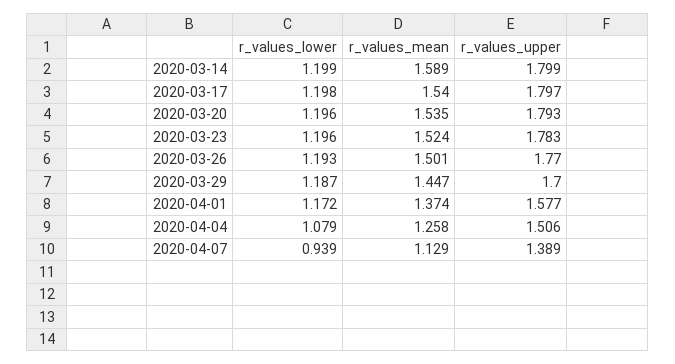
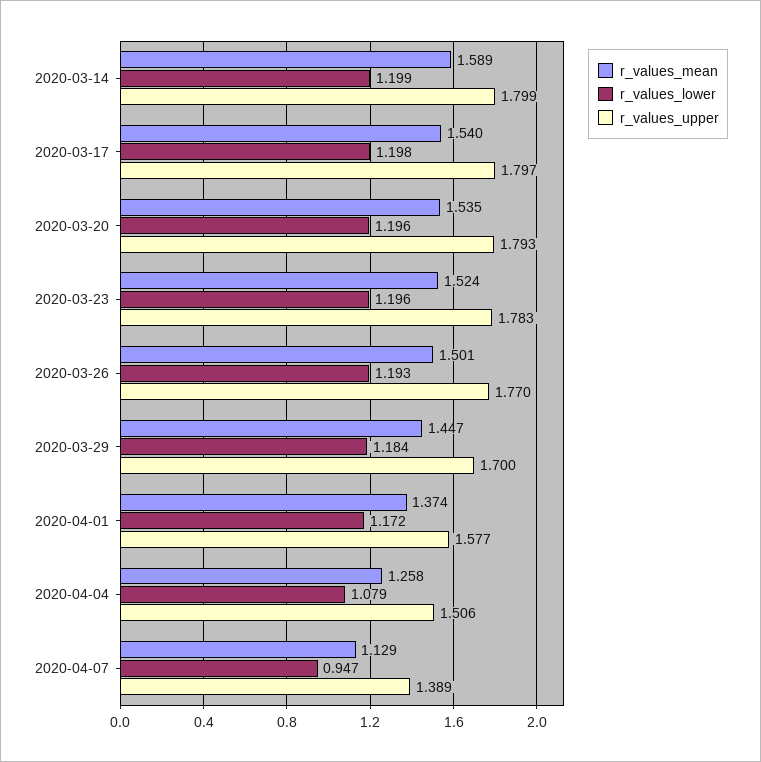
  {
    "r_values_lower": {
      "2020-03-14": 1.199,
      "2020-03-17": 1.198,
      "2020-03-20": 1.196,
      "2020-03-23": 1.196,
      "2020-03-26": 1.193,
-     "2020-03-29": 1.187,
+     "2020-03-29": 1.184,
      "2020-04-01": 1.172,
      "2020-04-04": 1.079,
-     "2020-04-07": 0.939
+     "2020-04-07": 0.947
    },
    "r_values_mean": {
      "2020-03-14": 1.589,
      "2020-03-17": 1.54,
      "2020-03-20": 1.535,
      "2020-03-23": 1.524,
      "2020-03-26": 1.501,
      "2020-03-29": 1.447,
      "2020-04-01": 1.374,
      "2020-04-04": 1.258,
      "2020-04-07": 1.129
    },
    "r_values_upper": {
      "2020-03-14": 1.799,
      "2020-03-17": 1.797,
      "2020-03-20": 1.793,
      "2020-03-23": 1.783,
      "2020-03-26": 1.77,
      "2020-03-29": 1.7,
      "2020-04-01": 1.577,
      "2020-04-04": 1.506,
      "2020-04-07": 1.389
    }
  }

